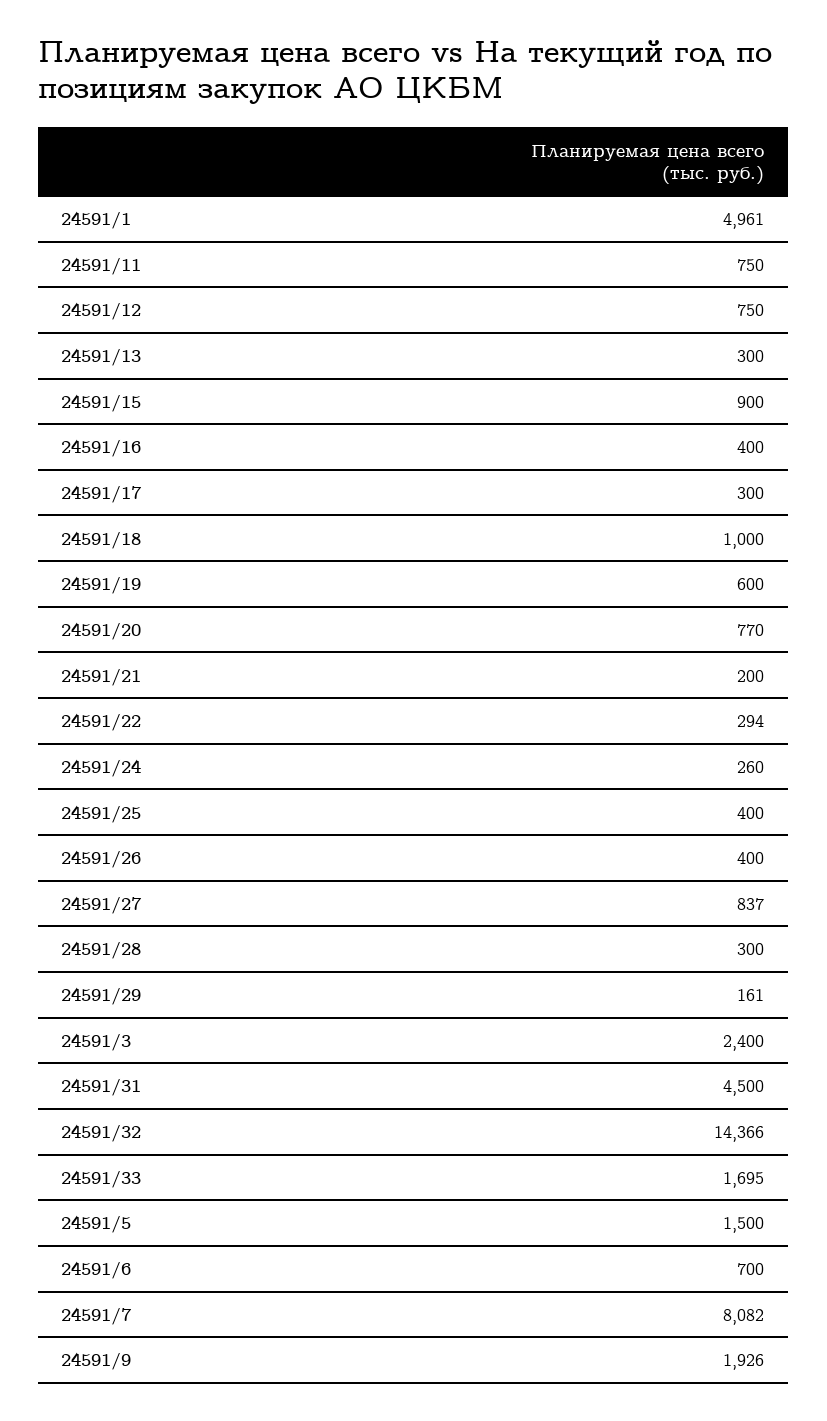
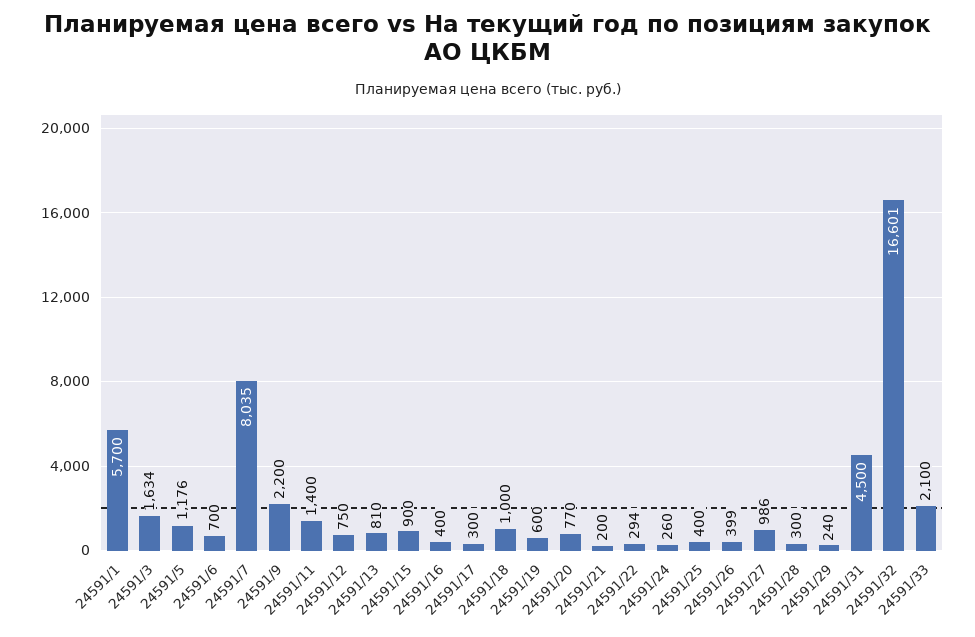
  {
-   "24591/1": 4961,
+   "24591/1": 5700,
-   "24591/11": 750,
+   "24591/11": 1400,
    "24591/12": 750,
-   "24591/13": 300,
+   "24591/13": 810,
    "24591/15": 900,
    "24591/16": 400,
    "24591/17": 300,
    "24591/18": 1000,
    "24591/19": 600,
    "24591/20": 770,
    "24591/21": 200,
    "24591/22": 294,
    "24591/24": 260,
    "24591/25": 400,
-   "24591/26": 400,
+   "24591/26": 399,
-   "24591/27": 837,
+   "24591/27": 986,
    "24591/28": 300,
-   "24591/29": 161,
+   "24591/29": 240,
-   "24591/3": 2400,
+   "24591/3": 1634,
    "24591/31": 4500,
-   "24591/32": 14366,
+   "24591/32": 16601,
-   "24591/33": 1695,
+   "24591/33": 2100,
-   "24591/5": 1500,
+   "24591/5": 1176,
    "24591/6": 700,
-   "24591/7": 8082,
+   "24591/7": 8035,
-   "24591/9": 1926
+   "24591/9": 2200
  }

